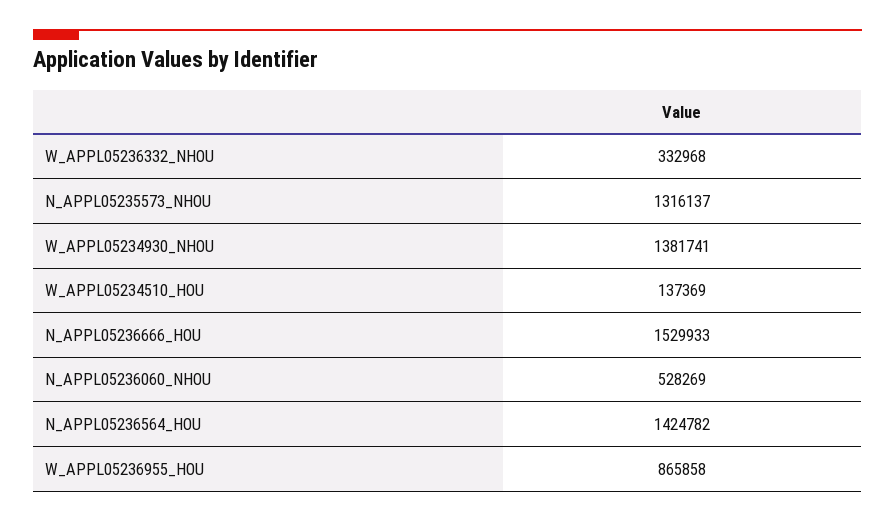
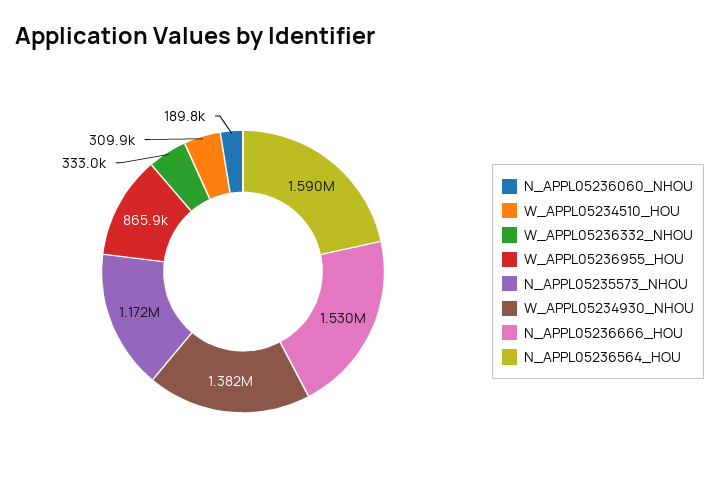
  {
    "W_APPL05236332_NHOU": 332968,
-   "N_APPL05235573_NHOU": 1316137,
+   "N_APPL05235573_NHOU": 1172000,
    "W_APPL05234930_NHOU": 1381741,
-   "W_APPL05234510_HOU": 137369,
+   "W_APPL05234510_HOU": 309900,
    "N_APPL05236666_HOU": 1529933,
-   "N_APPL05236060_NHOU": 528269,
+   "N_APPL05236060_NHOU": 189800,
-   "N_APPL05236564_HOU": 1424782,
+   "N_APPL05236564_HOU": 1590000,
    "W_APPL05236955_HOU": 865858
  }

